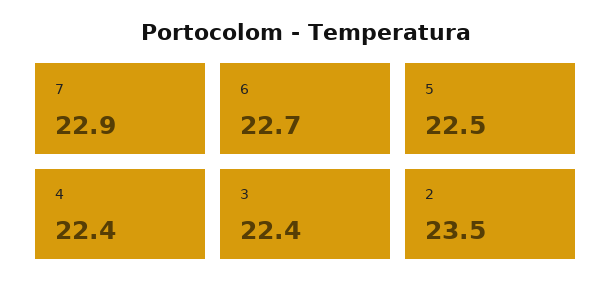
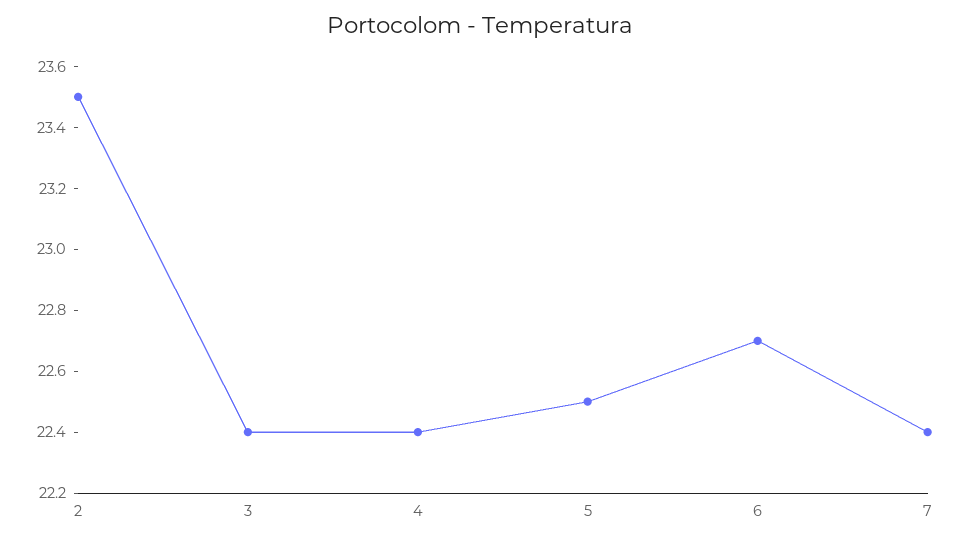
  {
-   "7": 22.9,
+   "7": 22.4,
    "6": 22.7,
    "5": 22.5,
    "4": 22.4,
    "3": 22.4,
    "2": 23.5
  }

